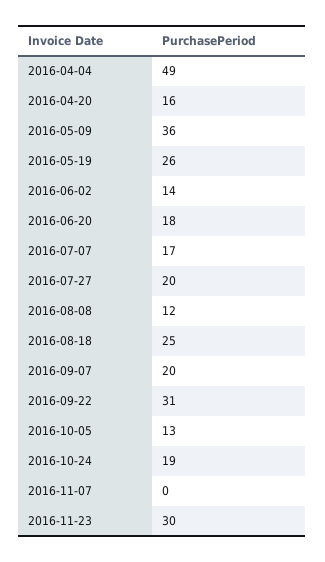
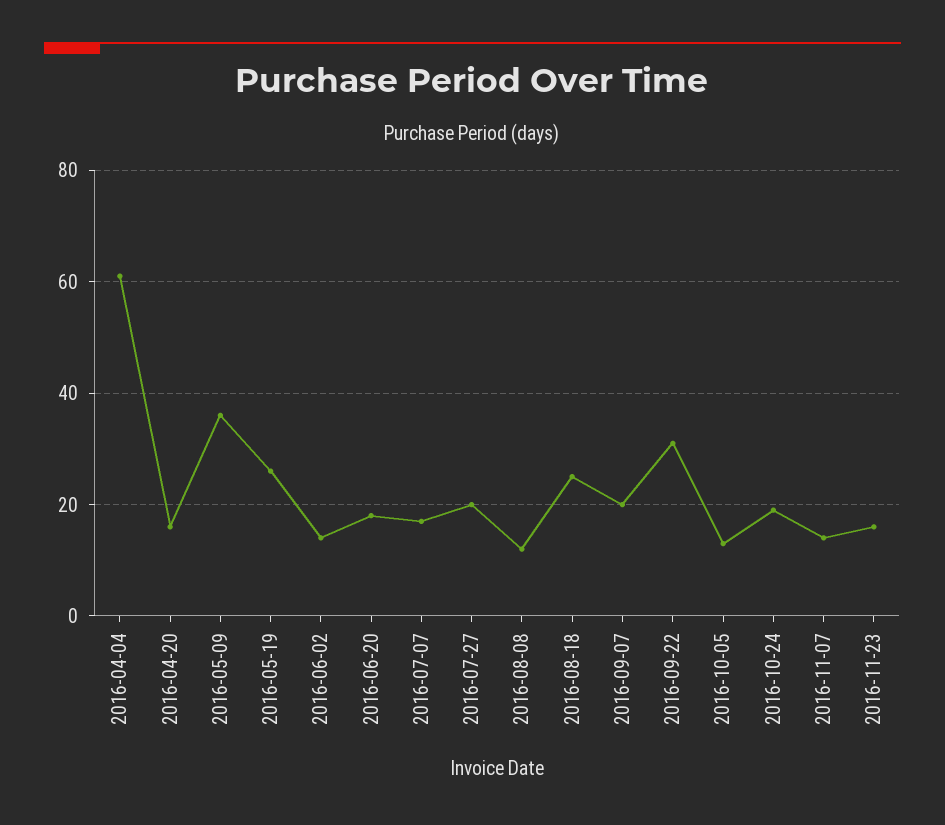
  {
-   "2016-04-04": 49,
+   "2016-04-04": 60,
    "2016-04-20": 16,
    "2016-05-09": 36,
    "2016-05-19": 26,
    "2016-06-02": 14,
    "2016-06-20": 18,
    "2016-07-07": 17,
    "2016-07-27": 20,
    "2016-08-08": 12,
    "2016-08-18": 25,
    "2016-09-07": 20,
    "2016-09-22": 31,
    "2016-10-05": 13,
    "2016-10-24": 19,
-   "2016-11-07": 0,
+   "2016-11-07": 15,
-   "2016-11-23": 30
+   "2016-11-23": 15
  }

